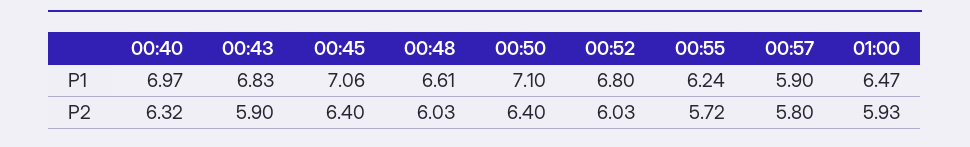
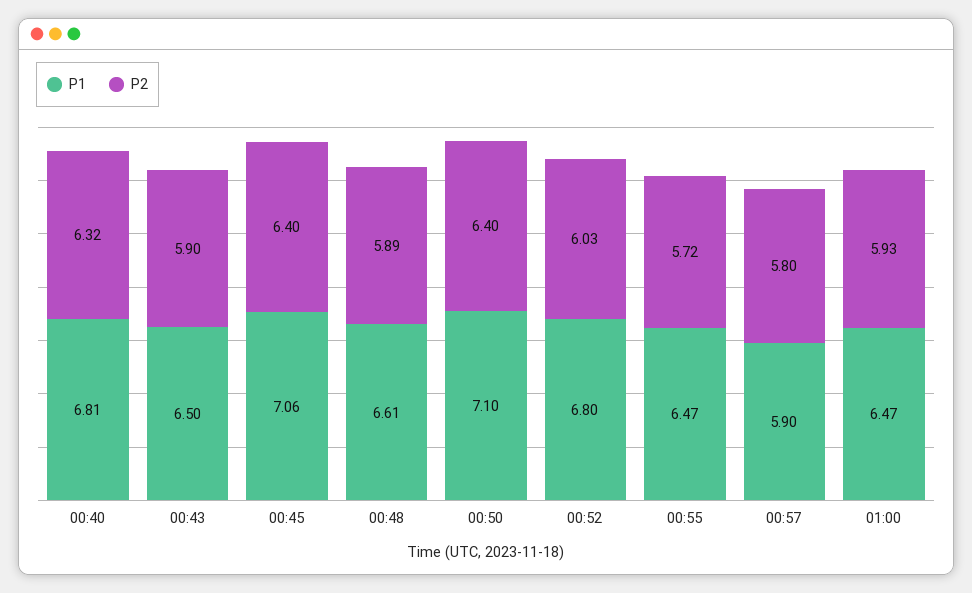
  {
    "P1": {
-     "00:40": 6.97,
+     "00:40": 6.81,
-     "00:43": 6.83,
+     "00:43": 6.5,
      "00:45": 7.06,
      "00:48": 6.61,
      "00:50": 7.1,
      "00:52": 6.8,
-     "00:55": 6.24,
+     "00:55": 6.47,
      "00:57": 5.9,
      "01:00": 6.47
    },
    "P2": {
      "00:40": 6.32,
      "00:43": 5.9,
      "00:45": 6.4,
-     "00:48": 6.03,
+     "00:48": 5.89,
      "00:50": 6.4,
      "00:52": 6.03,
      "00:55": 5.72,
      "00:57": 5.8,
      "01:00": 5.93
    }
  }

